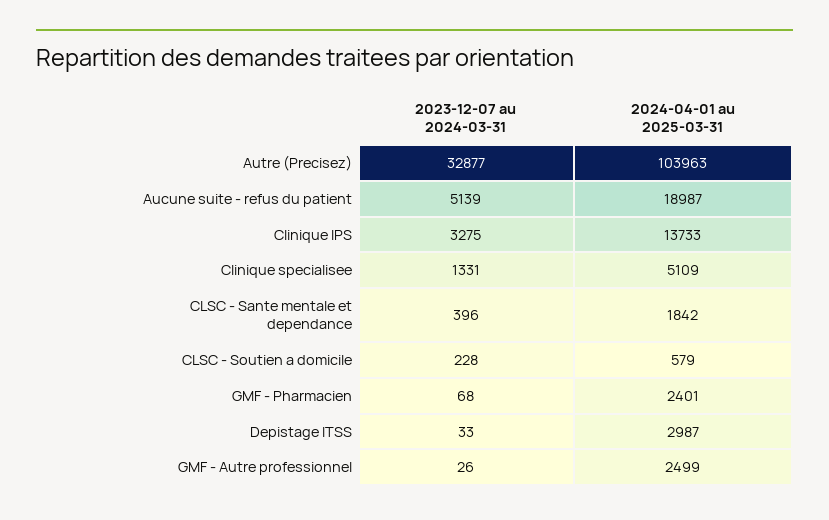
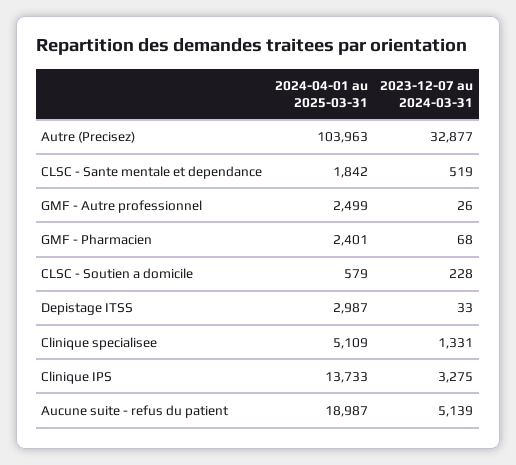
  {
    "2023-12-07 au 2024-03-31": {
      "Autre (Precisez)": 32877,
      "Aucune suite - refus du patient": 5139,
      "Clinique IPS": 3275,
      "Clinique specialisee": 1331,
-     "CLSC - Sante mentale et dependance": 396,
+     "CLSC - Sante mentale et dependance": 519,
      "CLSC - Soutien a domicile": 228,
      "GMF - Pharmacien": 68,
      "Depistage ITSS": 33,
      "GMF - Autre professionnel": 26
    },
    "2024-04-01 au 2025-03-31": {
      "Autre (Precisez)": 103963,
      "Aucune suite - refus du patient": 18987,
      "Clinique IPS": 13733,
      "Clinique specialisee": 5109,
      "CLSC - Sante mentale et dependance": 1842,
      "CLSC - Soutien a domicile": 579,
      "GMF - Pharmacien": 2401,
      "Depistage ITSS": 2987,
      "GMF - Autre professionnel": 2499
    }
  }

